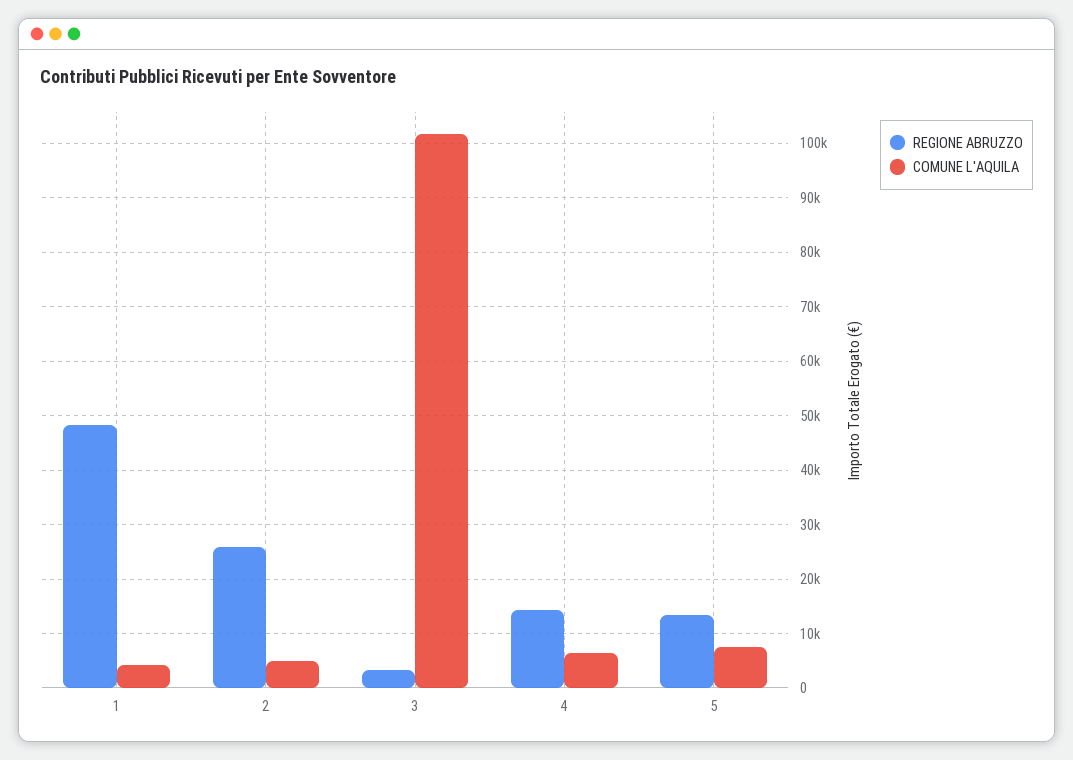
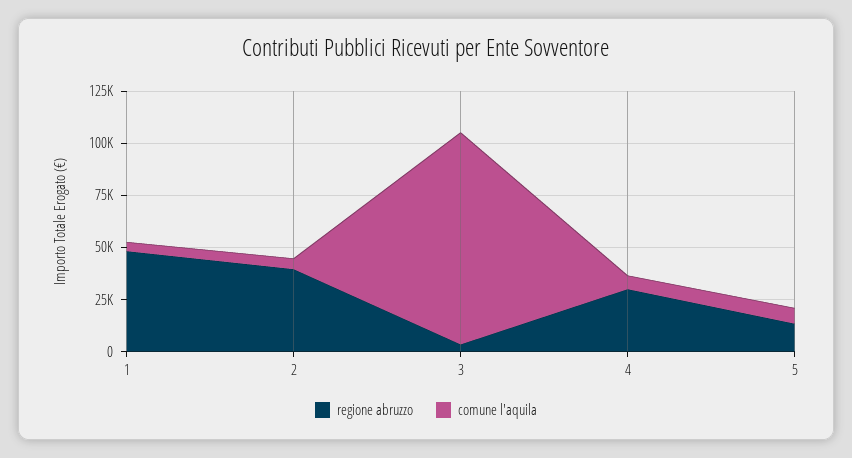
  {
    "REGIONE ABRUZZO": {
      "1": 48000,
-     "2": 26000,
+     "2": 40000,
      "3": 4000,
-     "4": 14000,
+     "4": 30000,
      "5": 14000
    },
    "COMUNE L'AQUILA": {
      "1": 4000,
      "2": 6000,
      "3": 102000,
      "4": 6000,
      "5": 8000
    }
  }

